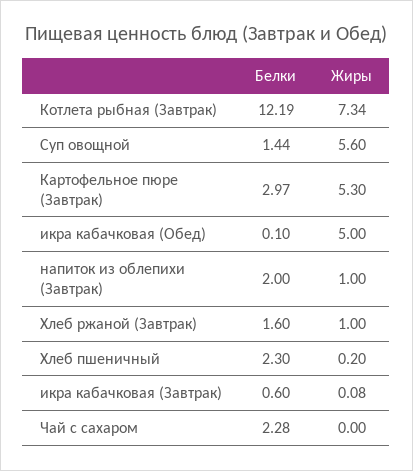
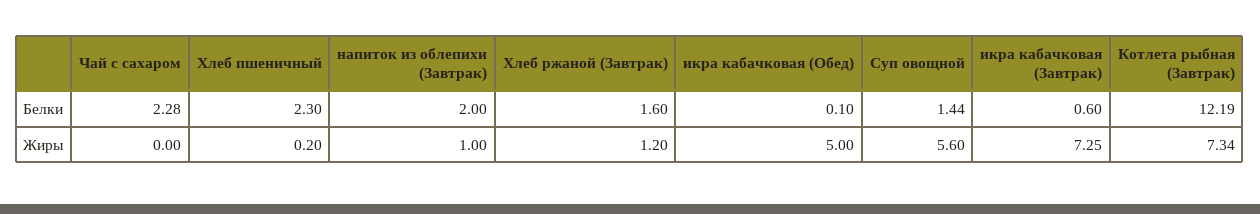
  {
    "Белки": {
      "Котлета рыбная (Завтрак)": 12.19,
      "Суп овощной": 1.44,
-     "Картофельное пюре (Завтрак)": 2.97,
      "икра кабачковая (Обед)": 0.1,
      "напиток из облепихи (Завтрак)": 2,
      "Хлеб ржаной (Завтрак)": 1.6,
      "Хлеб пшеничный": 2.3,
      "икра кабачковая (Завтрак)": 0.6,
      "Чай с сахаром": 2.28
    },
    "Жиры": {
      "Котлета рыбная (Завтрак)": 7.34,
      "Суп овощной": 5.6,
-     "Картофельное пюре (Завтрак)": 5.3,
      "икра кабачковая (Обед)": 5,
      "напиток из облепихи (Завтрак)": 1,
-     "Хлеб ржаной (Завтрак)": 1,
+     "Хлеб ржаной (Завтрак)": 1.2,
      "Хлеб пшеничный": 0.2,
-     "икра кабачковая (Завтрак)": 0.08,
+     "икра кабачковая (Завтрак)": 7.25,
      "Чай с сахаром": 0
    }
  }

